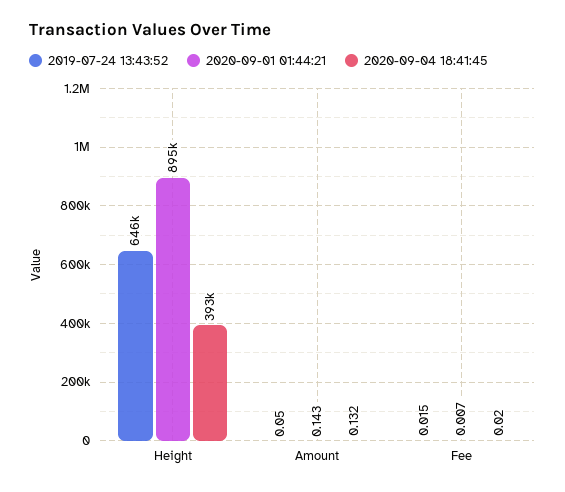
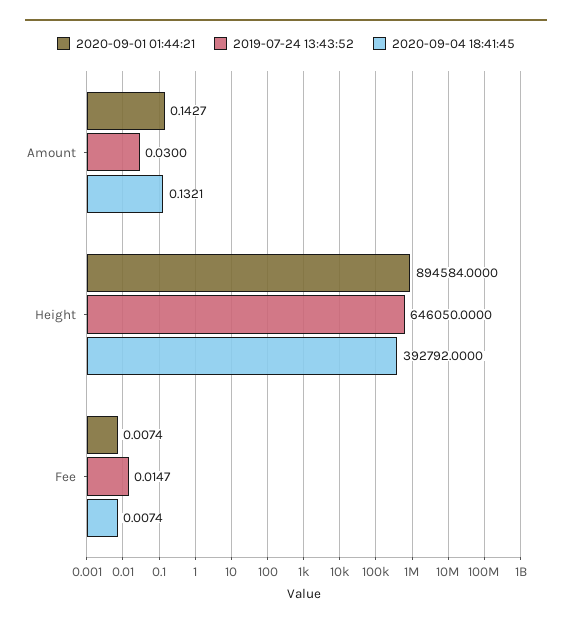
  {
    "2019-07-24 13:43:52": {
      "Height": 646050,
-     "Amount": 0.05,
+     "Amount": 0.03,
      "Fee": 0.0147
    },
    "2020-09-01 01:44:21": {
      "Height": 894584,
      "Amount": 0.1427,
      "Fee": 0.0074
    },
    "2020-09-04 18:41:45": {
      "Height": 392792,
      "Amount": 0.1321,
-     "Fee": 0.02
+     "Fee": 0.0074
    }
  }

